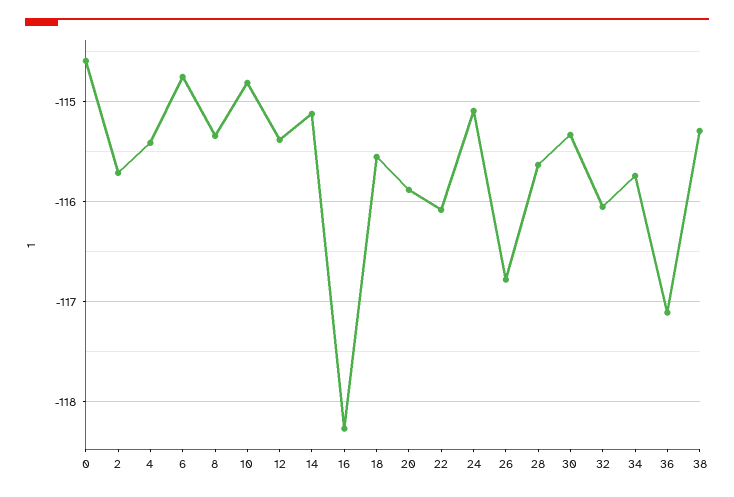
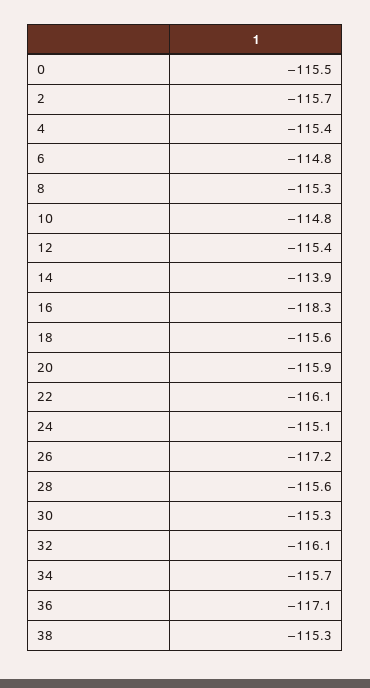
  {
-   "0": -114.6,
+   "0": -115.5,
    "2": -115.7,
    "4": -115.4,
    "6": -114.8,
    "8": -115.3,
    "10": -114.8,
    "12": -115.4,
-   "14": -115.1,
+   "14": -113.9,
    "16": -118.3,
    "18": -115.6,
    "20": -115.9,
    "22": -116.1,
    "24": -115.1,
-   "26": -116.8,
+   "26": -117.2,
    "28": -115.6,
    "30": -115.3,
    "32": -116.1,
    "34": -115.7,
    "36": -117.1,
    "38": -115.3
  }

